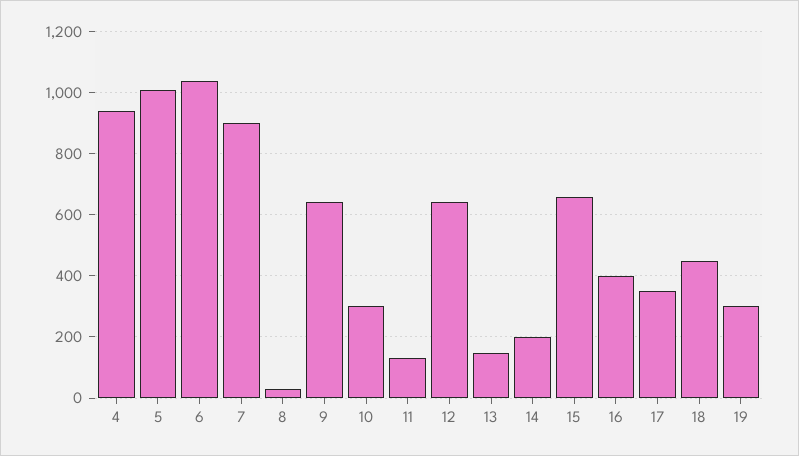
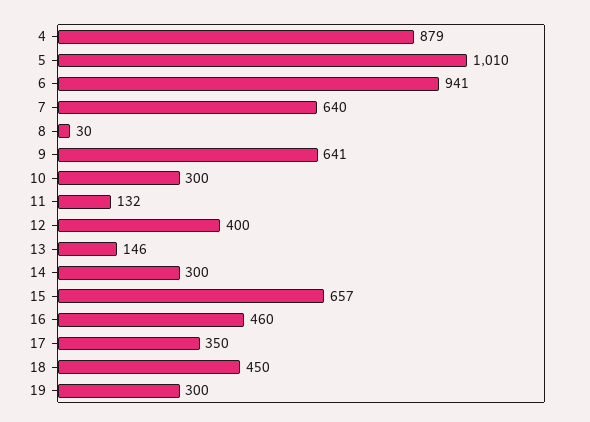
  {
-   "4": 940,
+   "4": 879,
    "5": 1010,
-   "6": 1040,
+   "6": 941,
-   "7": 900,
+   "7": 640,
    "8": 30,
    "9": 641,
    "10": 300,
    "11": 132,
-   "12": 640,
+   "12": 400,
    "13": 146,
-   "14": 200,
+   "14": 300,
    "15": 657,
-   "16": 400,
+   "16": 460,
    "17": 350,
    "18": 450,
    "19": 300
  }

